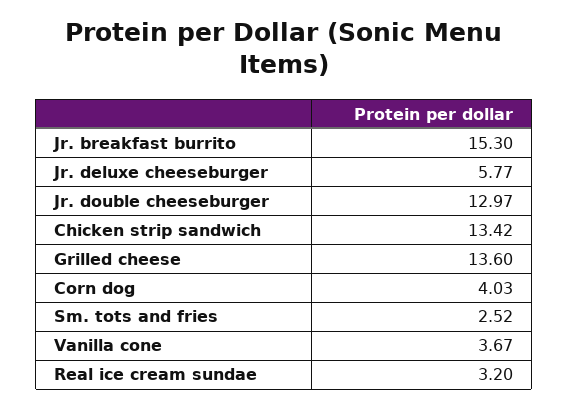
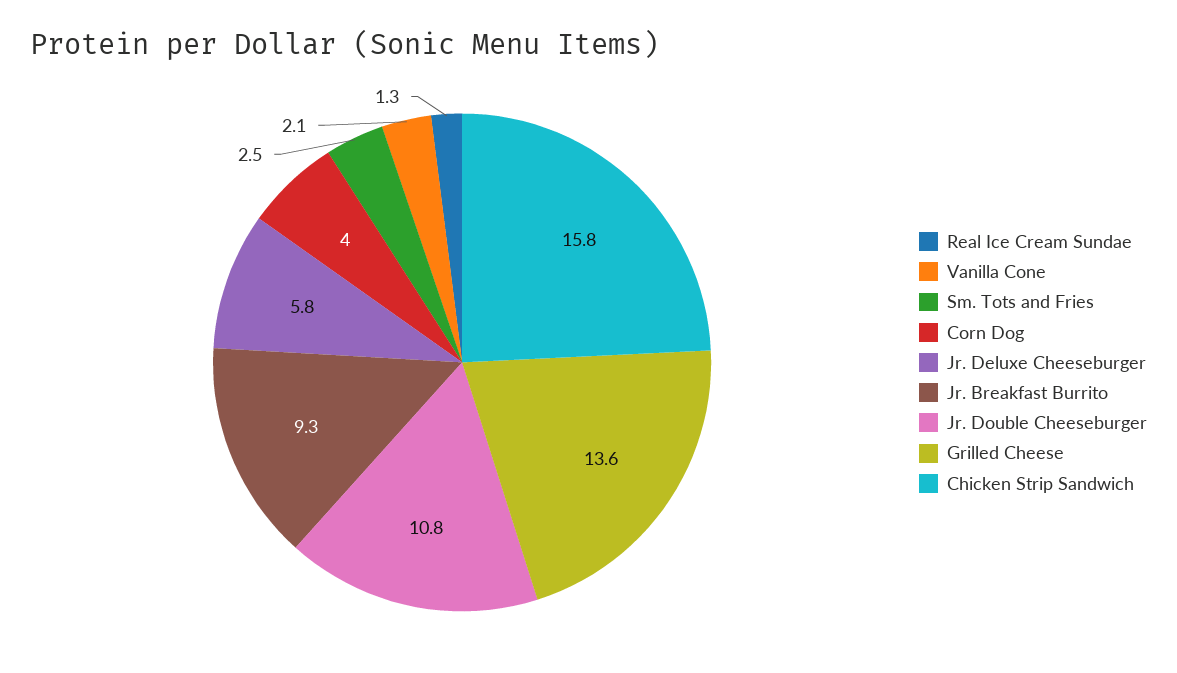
  {
-   "Jr. breakfast burrito": 15.3,
+   "Jr. breakfast burrito": 9.3,
    "Jr. deluxe cheeseburger": 5.77,
-   "Jr. double cheeseburger": 12.97,
+   "Jr. double cheeseburger": 10.8,
-   "Chicken strip sandwich": 13.42,
+   "Chicken strip sandwich": 15.8,
    "Grilled cheese": 13.6,
    "Corn dog": 4.03,
    "Sm. tots and fries": 2.52,
-   "Vanilla cone": 3.67,
+   "Vanilla cone": 2.1,
-   "Real ice cream sundae": 3.2
+   "Real ice cream sundae": 1.3
  }

